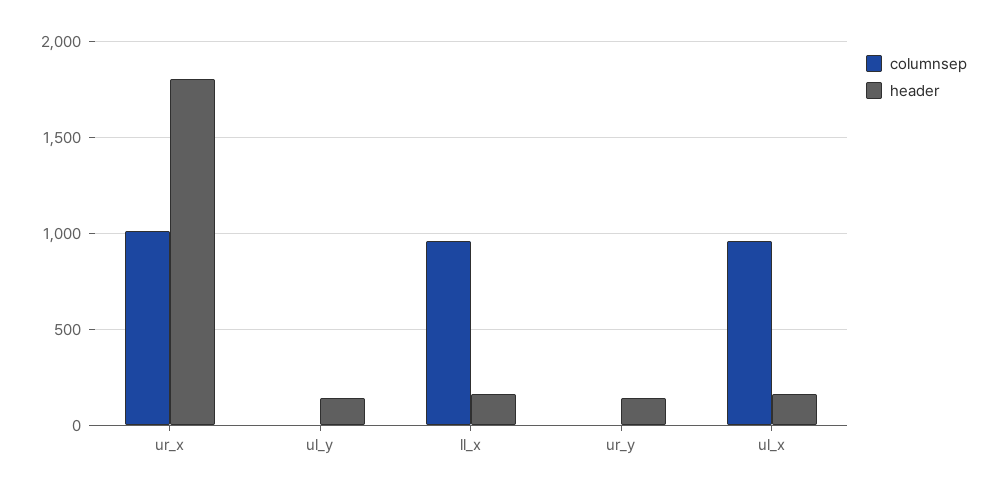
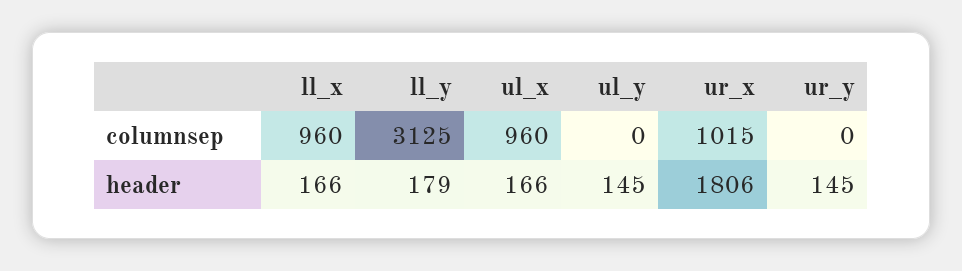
  {
    "columnsep": {
      "ur_x": 1015,
      "ul_y": 0,
      "ll_x": 960,
      "ur_y": 0,
-     "ul_x": 960
+     "ul_x": 960,
+     "ll_y": 3125
    },
    "header": {
      "ur_x": 1806,
      "ul_y": 145,
      "ll_x": 166,
      "ur_y": 145,
-     "ul_x": 166
+     "ul_x": 166,
+     "ll_y": 179
    }
  }

